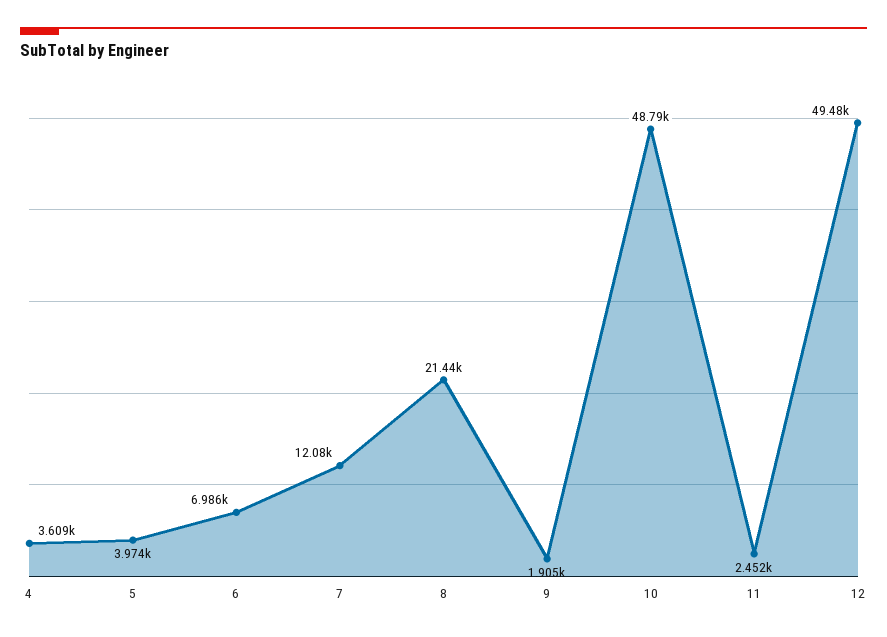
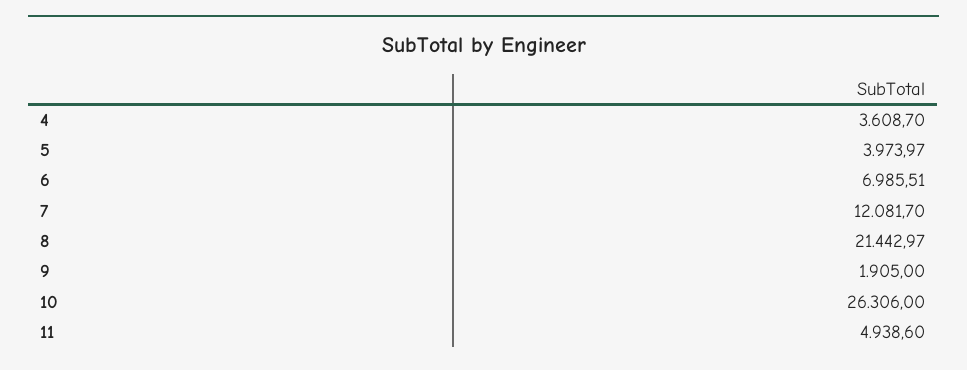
  {
    "4": 3608.7,
    "5": 3973.97,
    "6": 6985.51,
    "7": 12081.7,
    "8": 21442.97,
    "9": 1905,
-   "10": 48790,
+   "10": 26306,
-   "11": 2452,
+   "11": 4938.6
-   "12": 49480
  }

